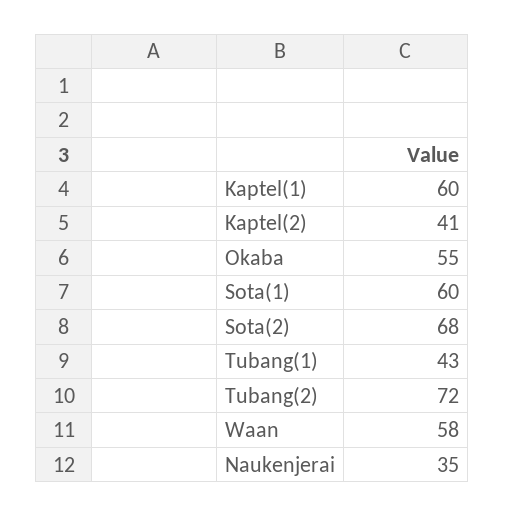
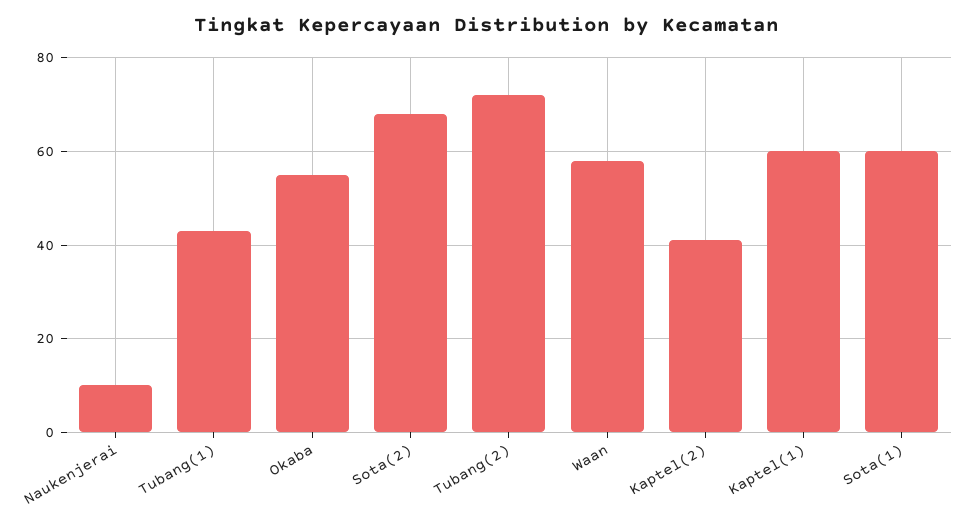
  {
    "Kaptel(1)": 60,
    "Kaptel(2)": 41,
    "Okaba": 55,
    "Sota(1)": 60,
    "Sota(2)": 68,
    "Tubang(1)": 43,
    "Tubang(2)": 72,
    "Waan": 58,
-   "Naukenjerai": 35
+   "Naukenjerai": 10
  }

